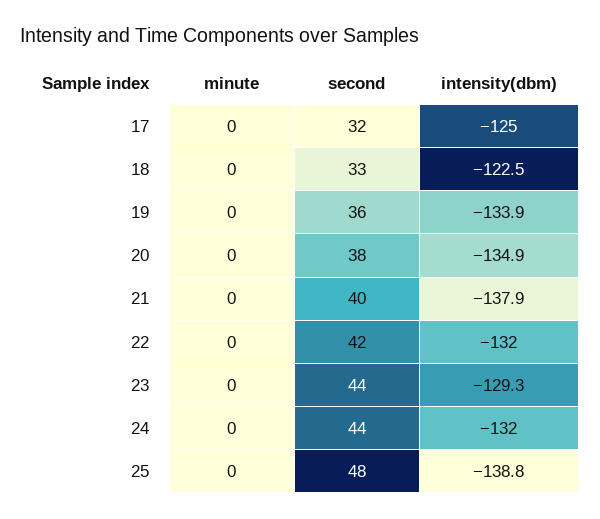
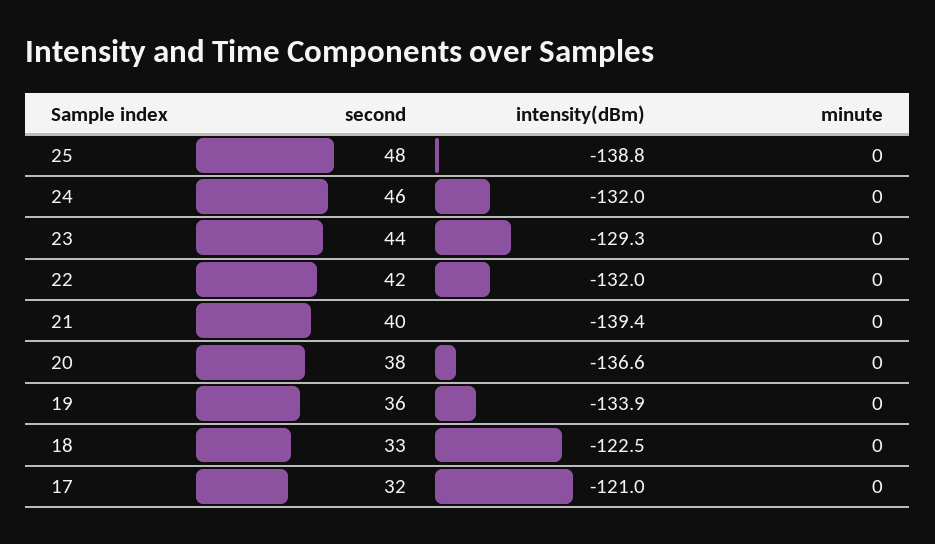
  {
    "minute": {
      "17": 0,
      "18": 0,
      "19": 0,
      "20": 0,
      "21": 0,
      "22": 0,
      "23": 0,
      "24": 0,
      "25": 0
    },
    "second": {
      "17": 32,
      "18": 33,
      "19": 36,
      "20": 38,
      "21": 40,
      "22": 42,
      "23": 44,
-     "24": 44,
+     "24": 46,
      "25": 48
    },
    "intensity(dbm)": {
-     "17": -125,
+     "17": -121,
      "18": -122.5,
      "19": -133.9,
-     "20": -134.9,
+     "20": -136.6,
-     "21": -137.9,
+     "21": -139.4,
      "22": -132,
      "23": -129.3,
      "24": -132,
      "25": -138.8
    }
  }

